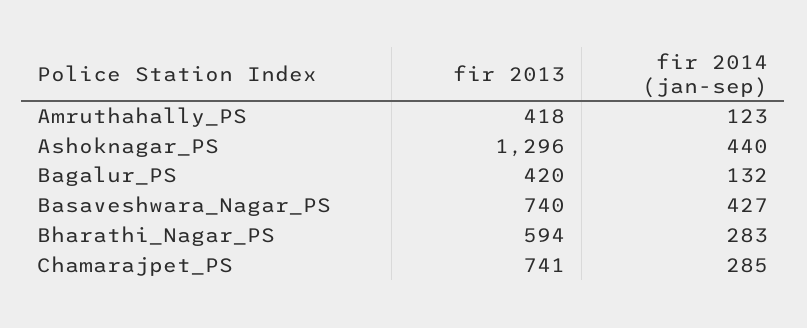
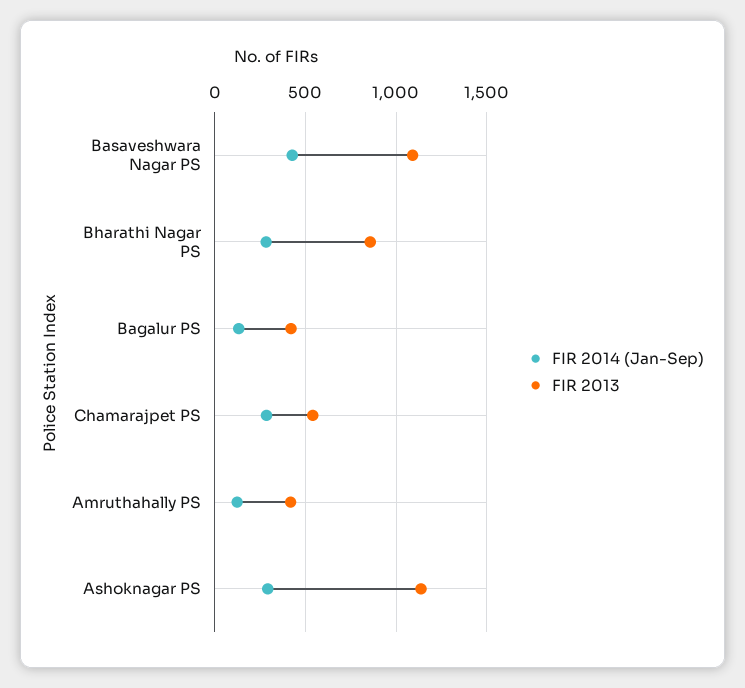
  {
    "fir 2013": {
      "Amruthahally_PS": 418,
-     "Ashoknagar_PS": 1296,
+     "Ashoknagar_PS": 1150,
      "Bagalur_PS": 420,
-     "Basaveshwara_Nagar_PS": 740,
+     "Basaveshwara_Nagar_PS": 1100,
-     "Bharathi_Nagar_PS": 594,
+     "Bharathi_Nagar_PS": 850,
-     "Chamarajpet_PS": 741
+     "Chamarajpet_PS": 550
    },
    "fir 2014 (jan-sep)": {
      "Amruthahally_PS": 123,
-     "Ashoknagar_PS": 440,
+     "Ashoknagar_PS": 300,
      "Bagalur_PS": 132,
      "Basaveshwara_Nagar_PS": 427,
      "Bharathi_Nagar_PS": 283,
      "Chamarajpet_PS": 285
    }
  }

